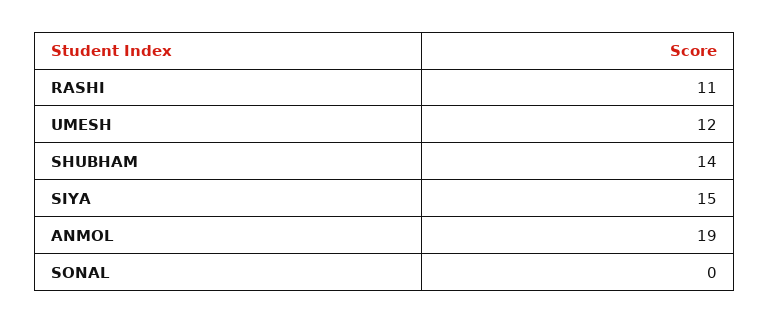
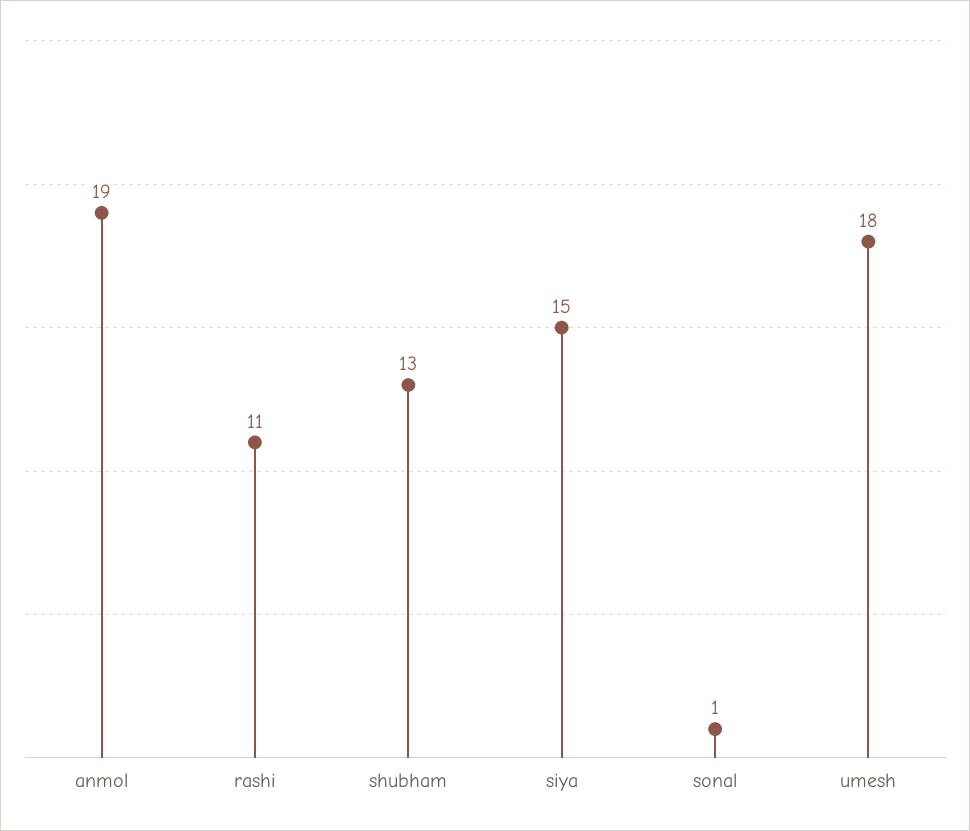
  {
    "RASHI": 11,
-   "UMESH": 12,
+   "UMESH": 18,
-   "SHUBHAM": 14,
+   "SHUBHAM": 13,
    "SIYA": 15,
    "ANMOL": 19,
-   "SONAL": 0
+   "SONAL": 1
  }

